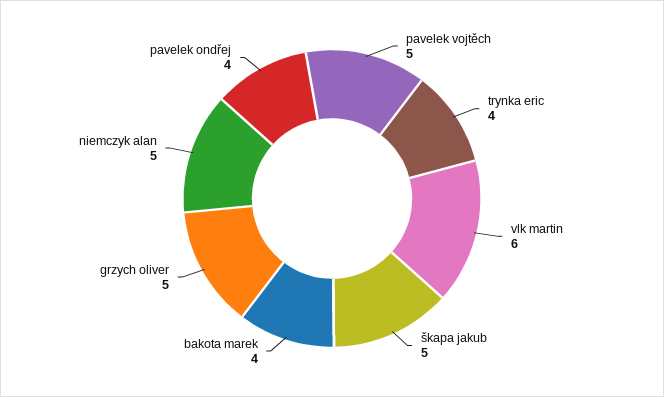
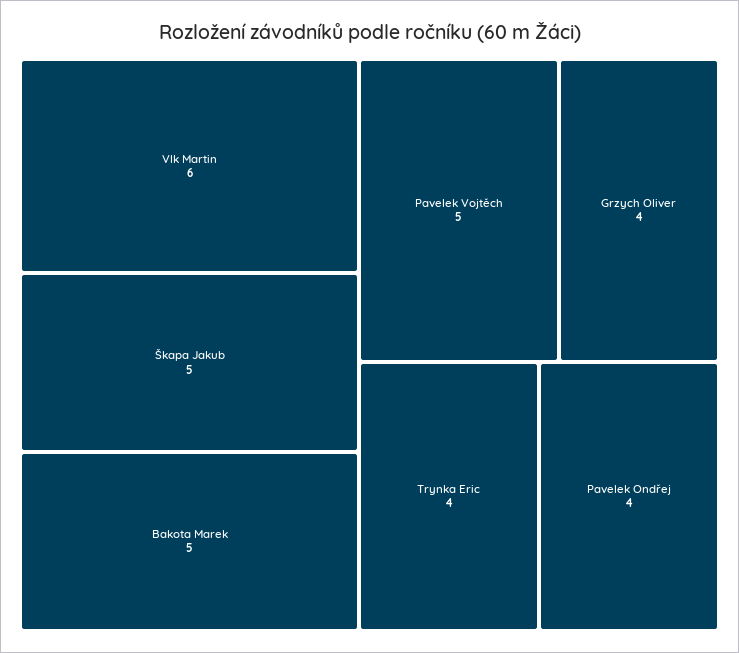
  {
    "pavelek vojtěch": 5,
    "trynka eric": 4,
    "vlk martin": 6,
    "škapa jakub": 5,
-   "bakota marek": 4,
+   "bakota marek": 5,
-   "grzych oliver": 5,
+   "grzych oliver": 4,
-   "niemczyk alan": 5,
    "pavelek ondřej": 4
  }

